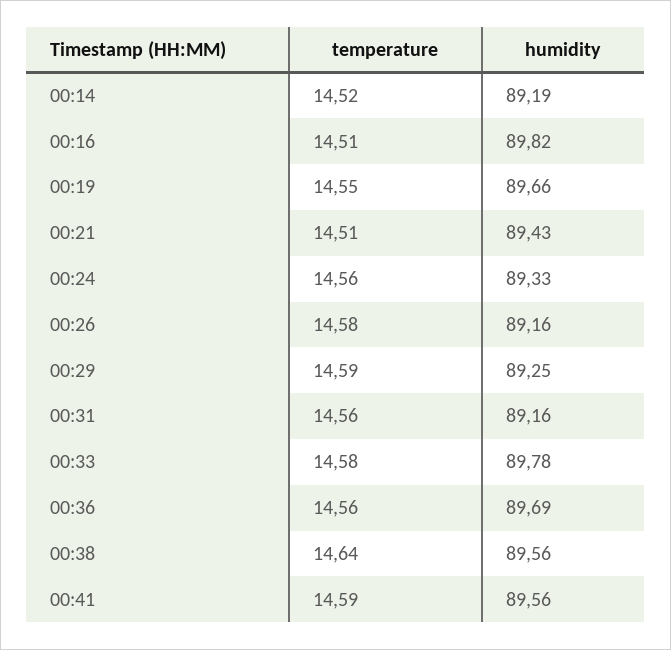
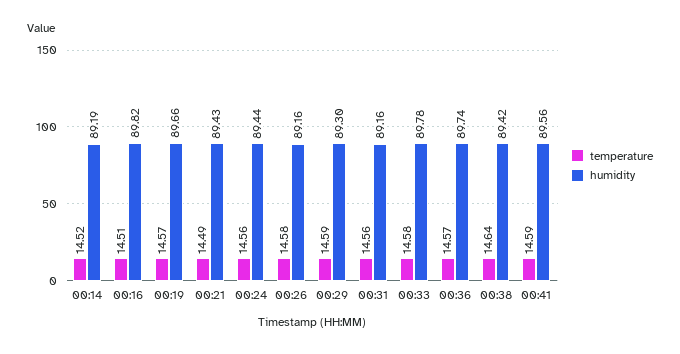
  {
    "temperature": {
      "00:14": 14.52,
      "00:16": 14.51,
-     "00:19": 14.55,
+     "00:19": 14.57,
-     "00:21": 14.51,
+     "00:21": 14.49,
      "00:24": 14.56,
      "00:26": 14.58,
      "00:29": 14.59,
      "00:31": 14.56,
      "00:33": 14.58,
-     "00:36": 14.56,
+     "00:36": 14.57,
      "00:38": 14.64,
      "00:41": 14.59
    },
    "humidity": {
      "00:14": 89.19,
      "00:16": 89.82,
      "00:19": 89.66,
      "00:21": 89.43,
-     "00:24": 89.33,
+     "00:24": 89.44,
      "00:26": 89.16,
-     "00:29": 89.25,
+     "00:29": 89.3,
      "00:31": 89.16,
      "00:33": 89.78,
-     "00:36": 89.69,
+     "00:36": 89.74,
-     "00:38": 89.56,
+     "00:38": 89.42,
      "00:41": 89.56
    }
  }

